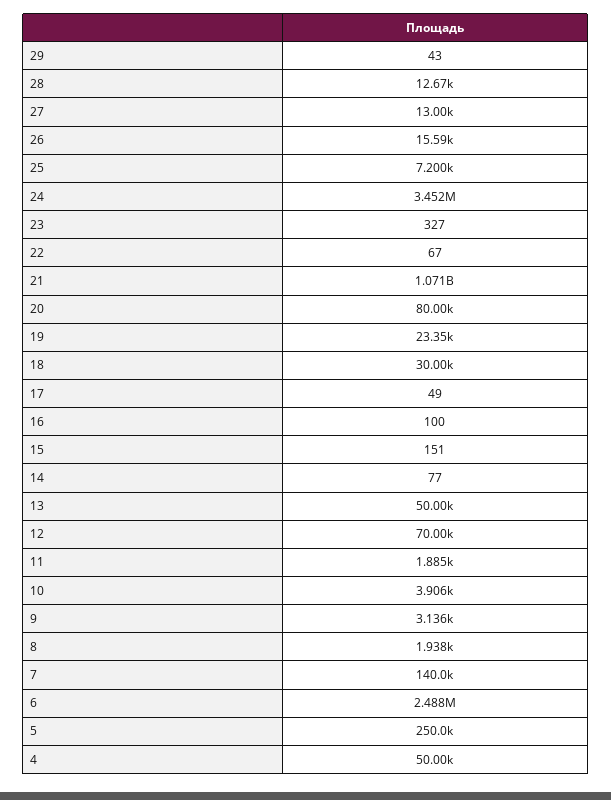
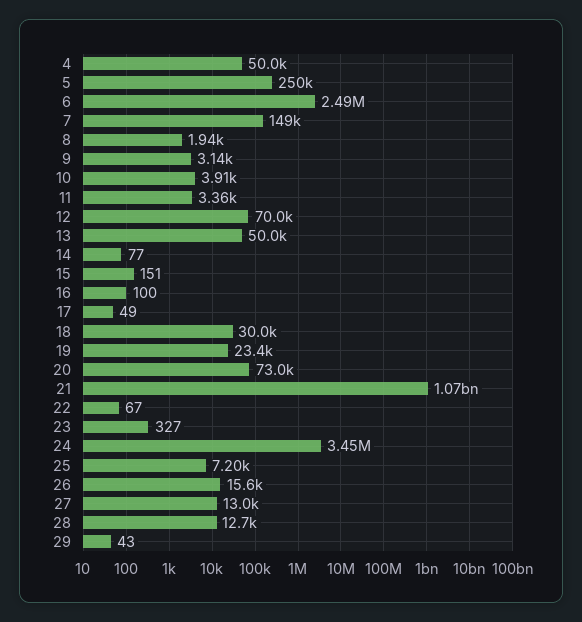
  {
    "29": 43,
    "28": 12670,
    "27": 13000,
    "26": 15590,
    "25": 7200,
    "24": 3452000,
    "23": 327,
    "22": 67,
    "21": 1071000000,
-   "20": 80000,
+   "20": 73000,
    "19": 23350,
    "18": 30000,
    "17": 49,
    "16": 100,
    "15": 151,
    "14": 77,
    "13": 50000,
    "12": 70000,
-   "11": 1885,
+   "11": 3360,
    "10": 3906,
    "9": 3136,
    "8": 1938,
-   "7": 140000,
+   "7": 149000,
    "6": 2488000,
    "5": 250000,
    "4": 50000
  }

